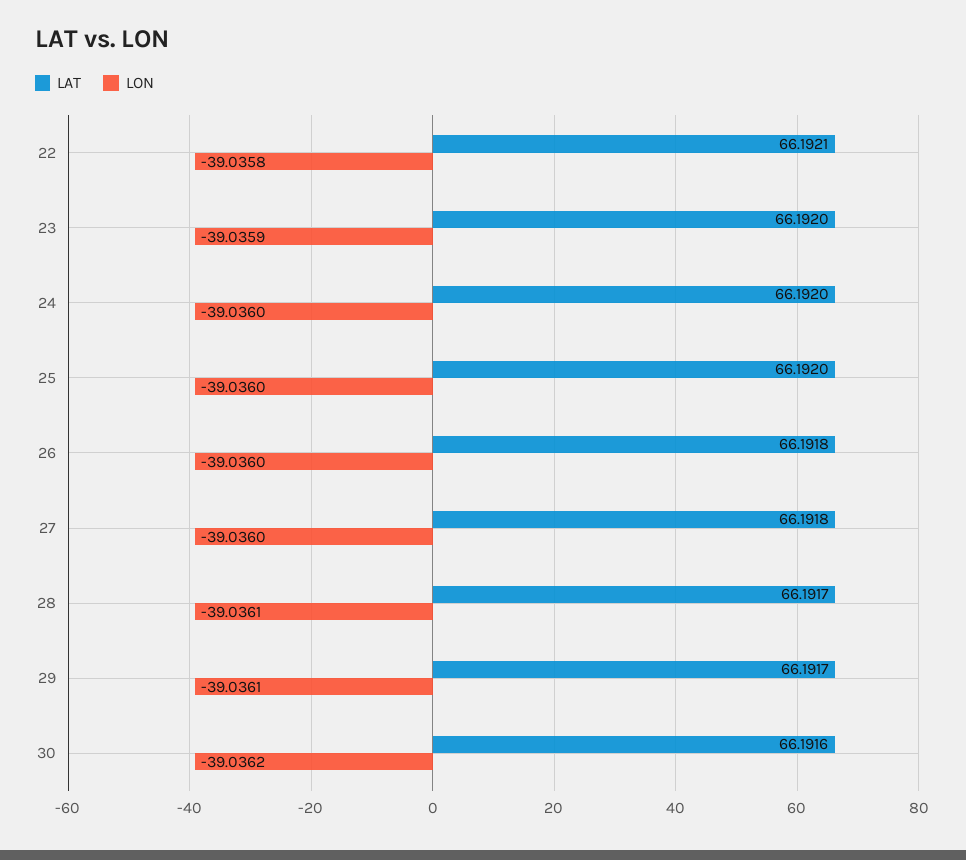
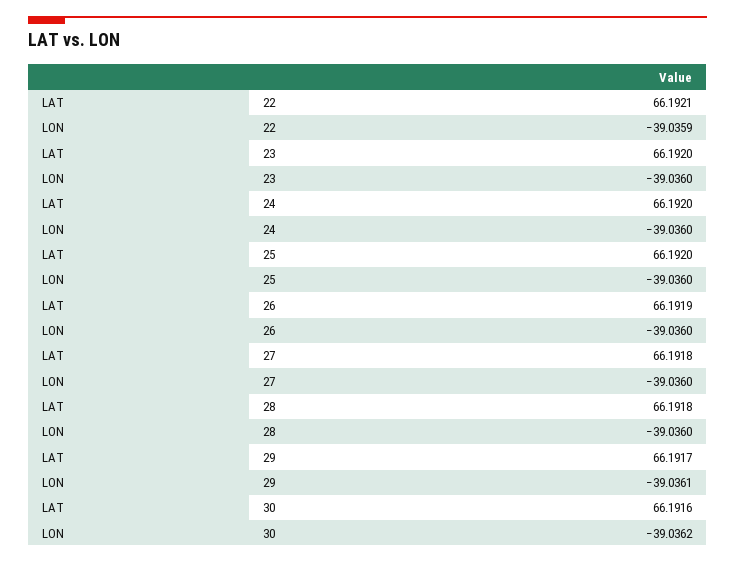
  {
    "LAT": {
      "22": 66.1921,
      "23": 66.192,
      "24": 66.192,
      "25": 66.192,
-     "26": 66.1918,
+     "26": 66.1919,
      "27": 66.1918,
-     "28": 66.1917,
+     "28": 66.1918,
      "29": 66.1917,
      "30": 66.1916
    },
    "LON": {
-     "22": -39.0358,
+     "22": -39.0359,
-     "23": -39.0359,
+     "23": -39.036,
      "24": -39.036,
      "25": -39.036,
      "26": -39.036,
      "27": -39.036,
-     "28": -39.0361,
+     "28": -39.036,
      "29": -39.0361,
      "30": -39.0362
    }
  }

